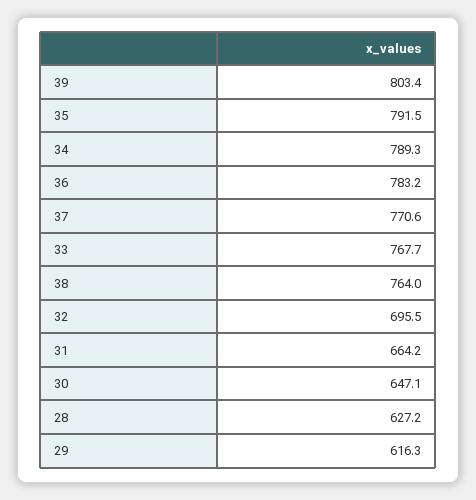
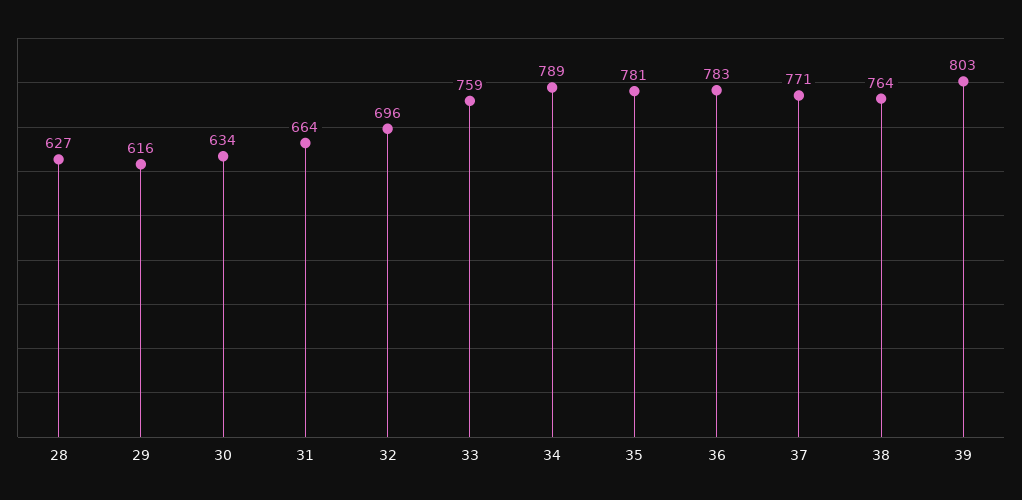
  {
    "39": 803.4,
-   "35": 791.5,
+   "35": 781,
    "34": 789.3,
    "36": 783.2,
    "37": 770.6,
-   "33": 767.7,
+   "33": 759,
    "38": 764,
    "32": 695.5,
    "31": 664.2,
-   "30": 647.1,
+   "30": 634,
    "28": 627.2,
    "29": 616.3
  }

